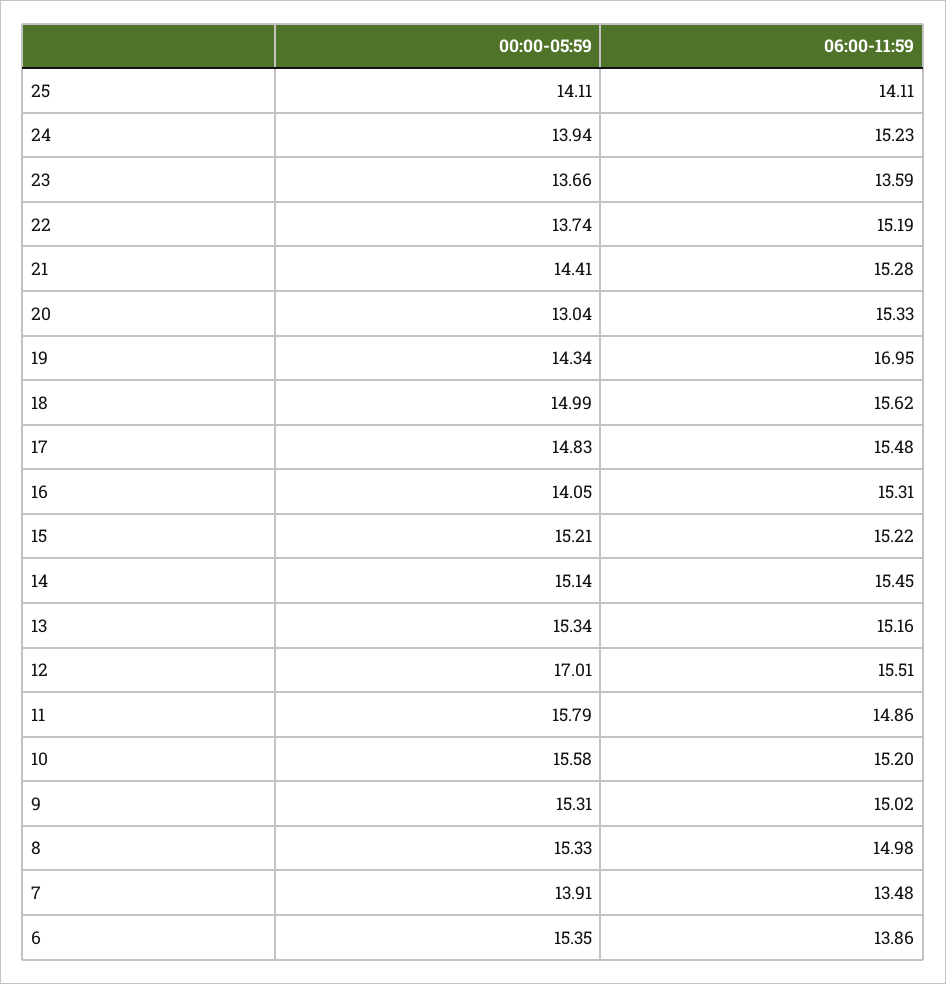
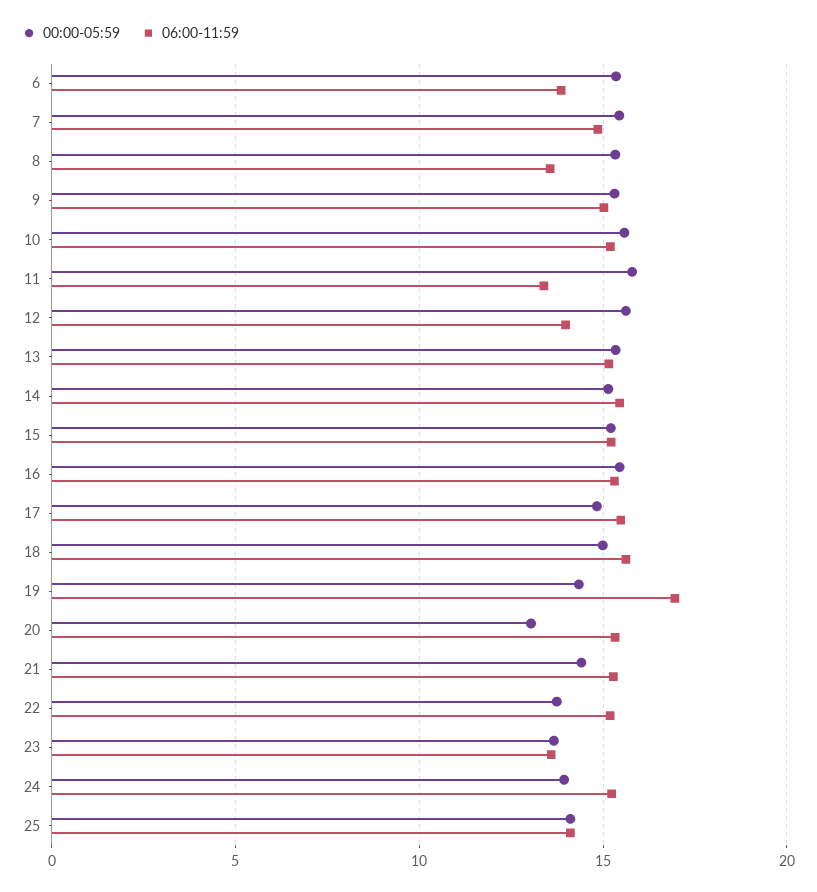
  {
    "00:00-05:59": {
      "25": 14.11,
      "24": 13.94,
      "23": 13.66,
      "22": 13.74,
      "21": 14.41,
      "20": 13.04,
      "19": 14.34,
      "18": 14.99,
      "17": 14.83,
-     "16": 14.05,
+     "16": 15.5,
      "15": 15.21,
      "14": 15.14,
      "13": 15.34,
-     "12": 17.01,
+     "12": 15.5,
      "11": 15.79,
      "10": 15.58,
      "9": 15.31,
      "8": 15.33,
-     "7": 13.91,
+     "7": 15.5,
      "6": 15.35
    },
    "06:00-11:59": {
      "25": 14.11,
      "24": 15.23,
      "23": 13.59,
      "22": 15.19,
      "21": 15.28,
      "20": 15.33,
      "19": 16.95,
      "18": 15.62,
      "17": 15.48,
      "16": 15.31,
      "15": 15.22,
      "14": 15.45,
      "13": 15.16,
-     "12": 15.51,
+     "12": 14,
-     "11": 14.86,
+     "11": 13.5,
      "10": 15.2,
      "9": 15.02,
-     "8": 14.98,
+     "8": 13.5,
-     "7": 13.48,
+     "7": 15,
      "6": 13.86
    }
  }

